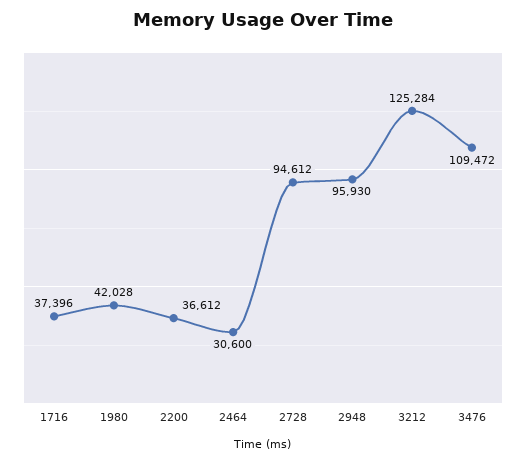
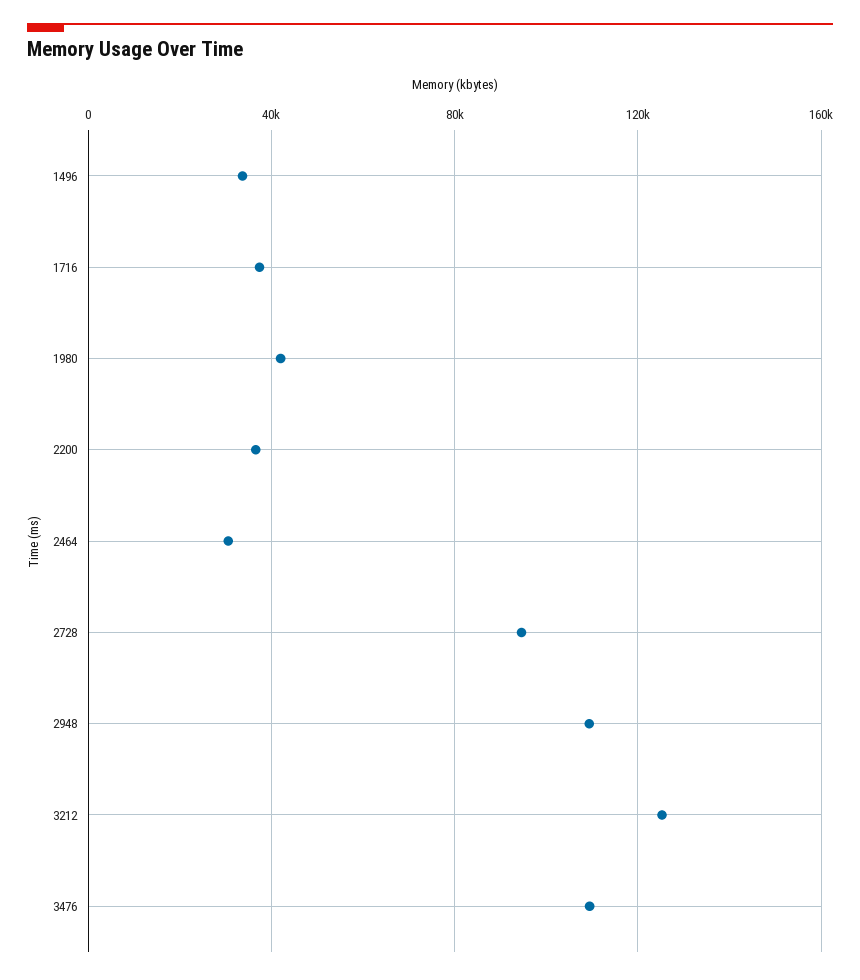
  {
    "1716": 37396,
    "1980": 42028,
    "2200": 36612,
    "2464": 30600,
    "2728": 94612,
-   "2948": 95930,
+   "2948": 110000,
    "3212": 125284,
-   "3476": 109472
+   "3476": 109472,
+   "1496": 35000
  }

